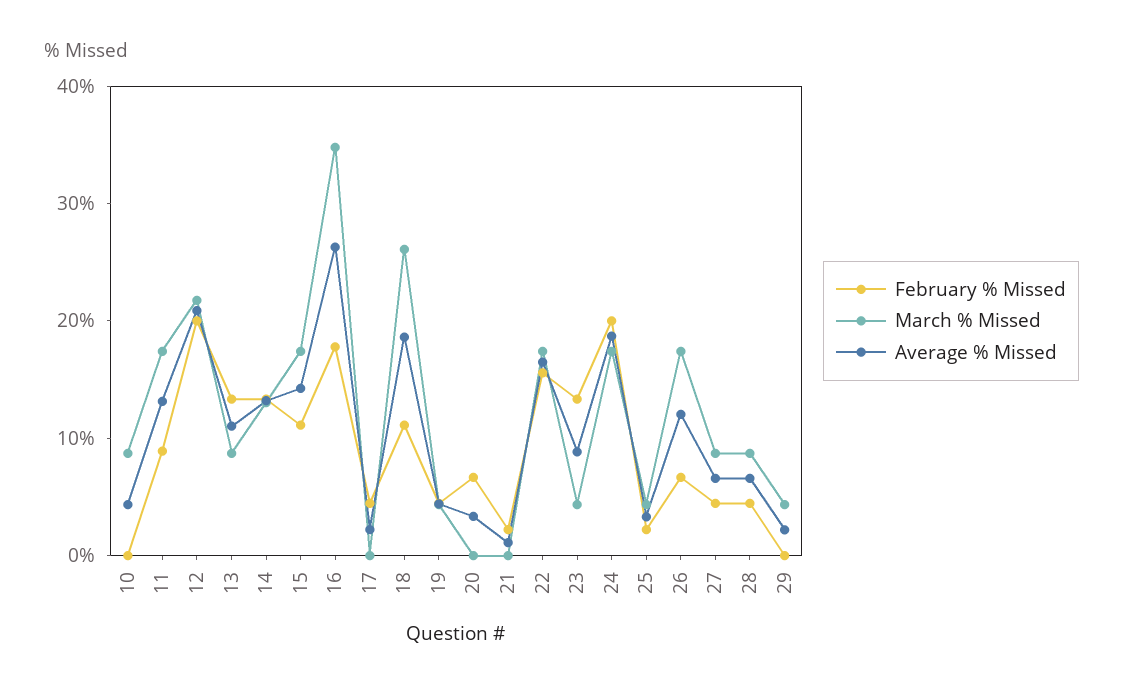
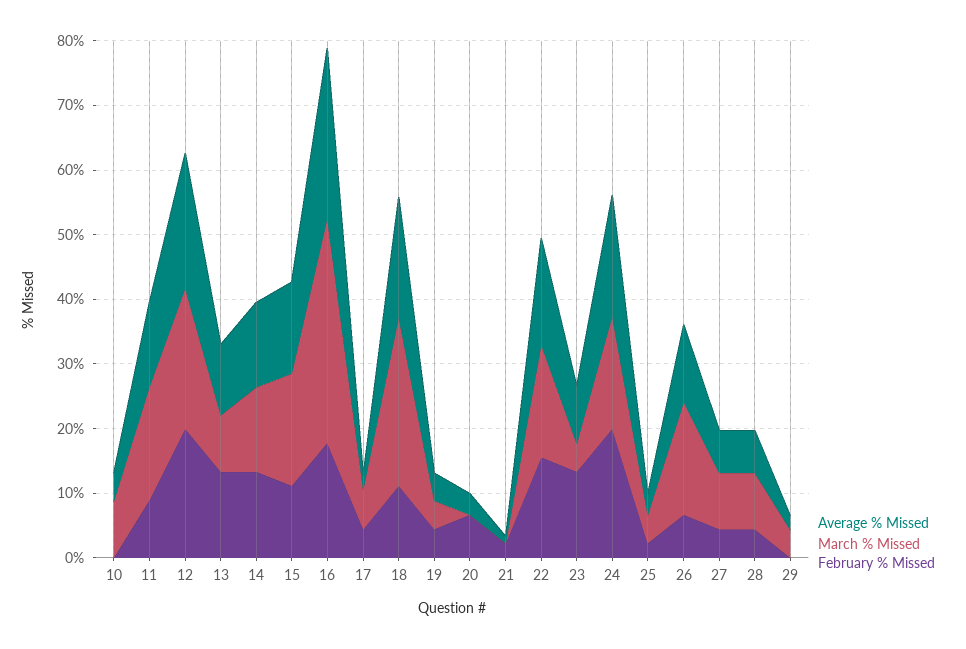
  {
    "February % Missed": {
      "10": 0,
      "11": 8,
      "12": 20,
      "13": 14,
      "14": 14,
      "15": 12,
      "16": 18,
      "17": 4,
      "18": 12,
      "19": 4,
      "20": 6,
      "21": 2,
      "22": 16,
      "23": 14,
      "24": 20,
      "25": 2,
      "26": 6,
      "27": 4,
      "28": 4,
      "29": 0
    },
    "March % Missed": {
      "10": 8,
      "11": 18,
      "12": 22,
      "13": 8,
      "14": 14,
      "15": 18,
      "16": 34,
-     "17": 0,
+     "17": 6,
      "18": 26,
      "19": 4,
      "20": 0,
      "21": 0,
      "22": 18,
      "23": 4,
      "24": 18,
      "25": 4,
      "26": 18,
      "27": 8,
      "28": 8,
      "29": 4
    },
    "Average % Missed": {
      "10": 4,
      "11": 14,
      "12": 20,
      "13": 12,
      "14": 14,
      "15": 14,
      "16": 26,
      "17": 2,
      "18": 18,
      "19": 4,
      "20": 4,
      "21": 2,
      "22": 16,
      "23": 8,
      "24": 18,
      "25": 4,
      "26": 12,
      "27": 6,
      "28": 6,
      "29": 2
    }
  }

